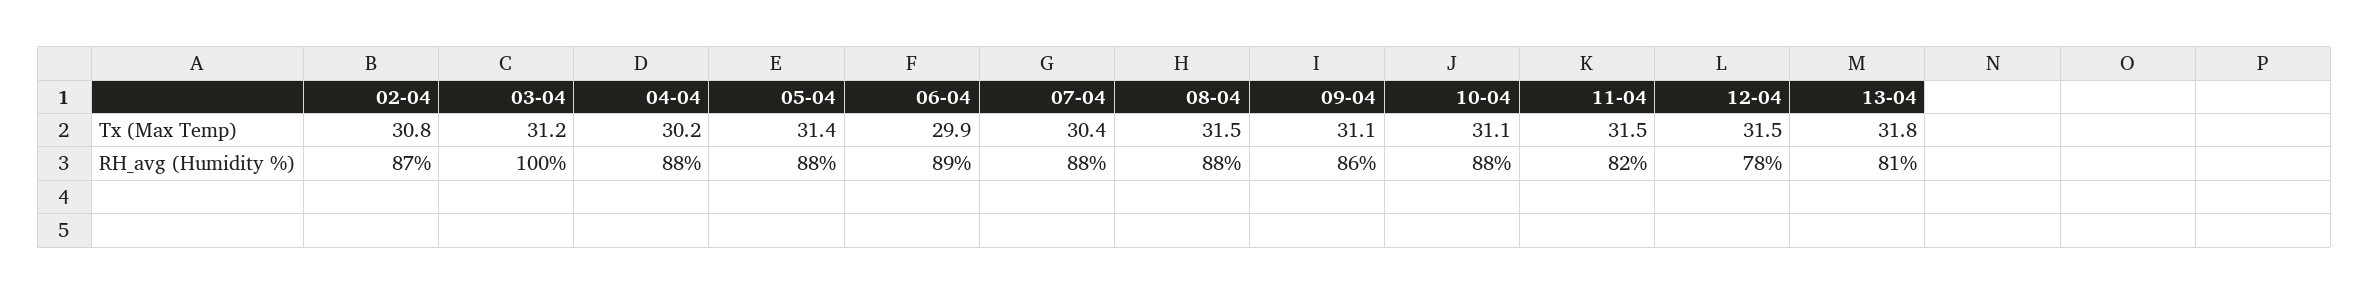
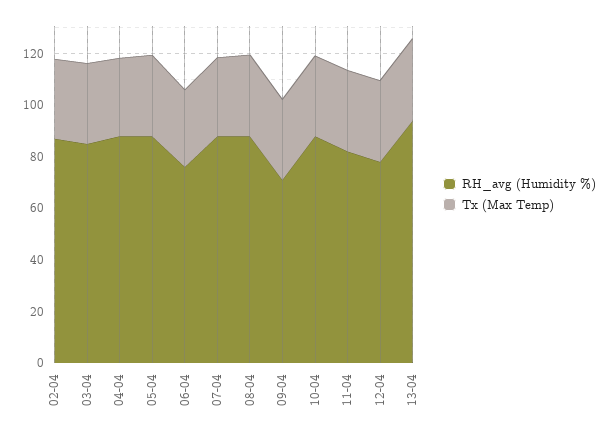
  {
    "Tx (Max Temp)": {
      "02-04": 30.8,
      "03-04": 31.2,
      "04-04": 30.2,
      "05-04": 31.4,
      "06-04": 29.9,
      "07-04": 30.4,
      "08-04": 31.5,
      "09-04": 31.1,
      "10-04": 31.1,
      "11-04": 31.5,
      "12-04": 31.5,
      "13-04": 31.8
    },
    "RH_avg (Humidity %)": {
      "02-04": 87,
-     "03-04": 100,
+     "03-04": 85,
      "04-04": 88,
      "05-04": 88,
-     "06-04": 89,
+     "06-04": 75,
      "07-04": 88,
      "08-04": 88,
-     "09-04": 86,
+     "09-04": 70,
      "10-04": 88,
      "11-04": 82,
      "12-04": 78,
-     "13-04": 81
+     "13-04": 95
    }
  }

